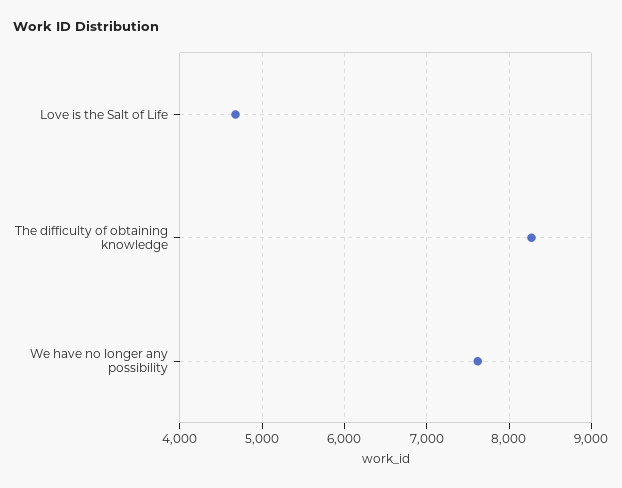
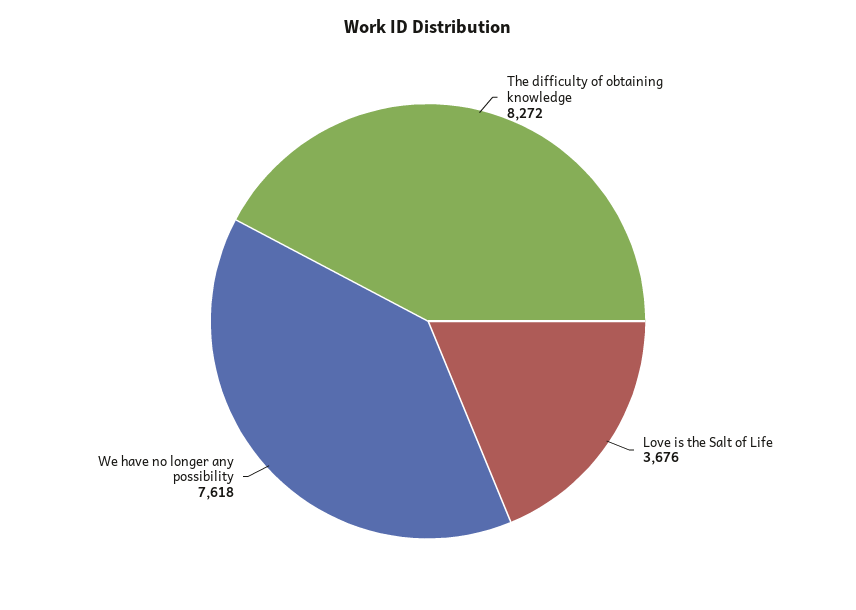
  {
-   "Love is the Salt of Life": 4700,
+   "Love is the Salt of Life": 3676,
    "The difficulty of obtaining knowledge": 8272,
    "We have no longer any possibility": 7618
  }

